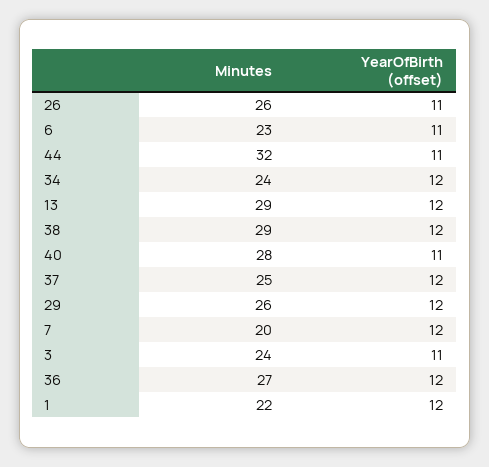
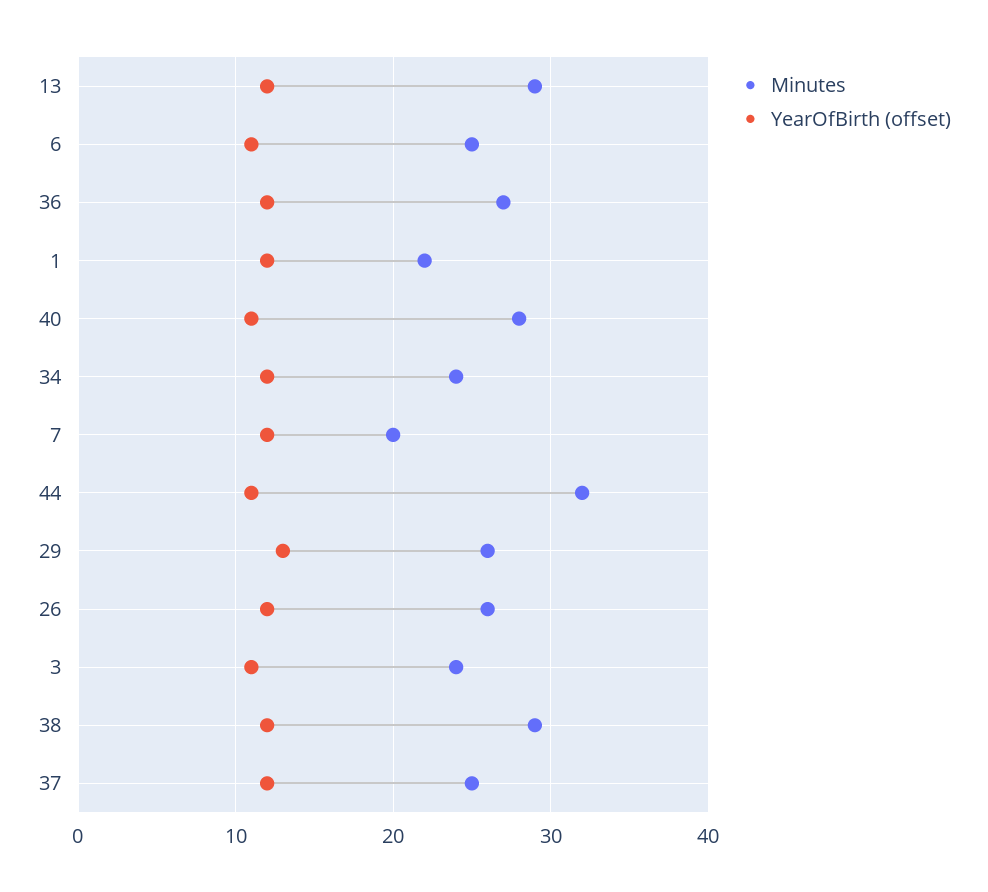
  {
    "Minutes": {
      "26": 26,
-     "6": 23,
+     "6": 25,
      "44": 32,
      "34": 24,
      "13": 29,
      "38": 29,
      "40": 28,
      "37": 25,
      "29": 26,
      "7": 20,
      "3": 24,
      "36": 27,
      "1": 22
    },
    "YearOfBirth (offset)": {
-     "26": 11,
+     "26": 12,
      "6": 11,
      "44": 11,
      "34": 12,
      "13": 12,
      "38": 12,
      "40": 11,
      "37": 12,
-     "29": 12,
+     "29": 13,
      "7": 12,
      "3": 11,
      "36": 12,
      "1": 12
    }
  }

